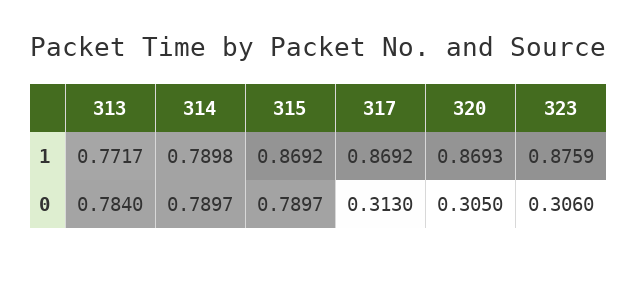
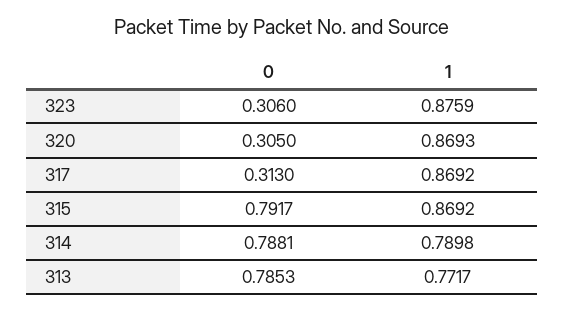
  {
    "313": {
      "1": 0.7717,
-     "0": 0.784
+     "0": 0.7853
    },
    "314": {
      "1": 0.7898,
-     "0": 0.7897
+     "0": 0.7881
    },
    "315": {
      "1": 0.8692,
-     "0": 0.7897
+     "0": 0.7917
    },
    "317": {
      "1": 0.8692,
      "0": 0.313
    },
    "320": {
      "1": 0.8693,
      "0": 0.305
    },
    "323": {
      "1": 0.8759,
      "0": 0.306
    }
  }

